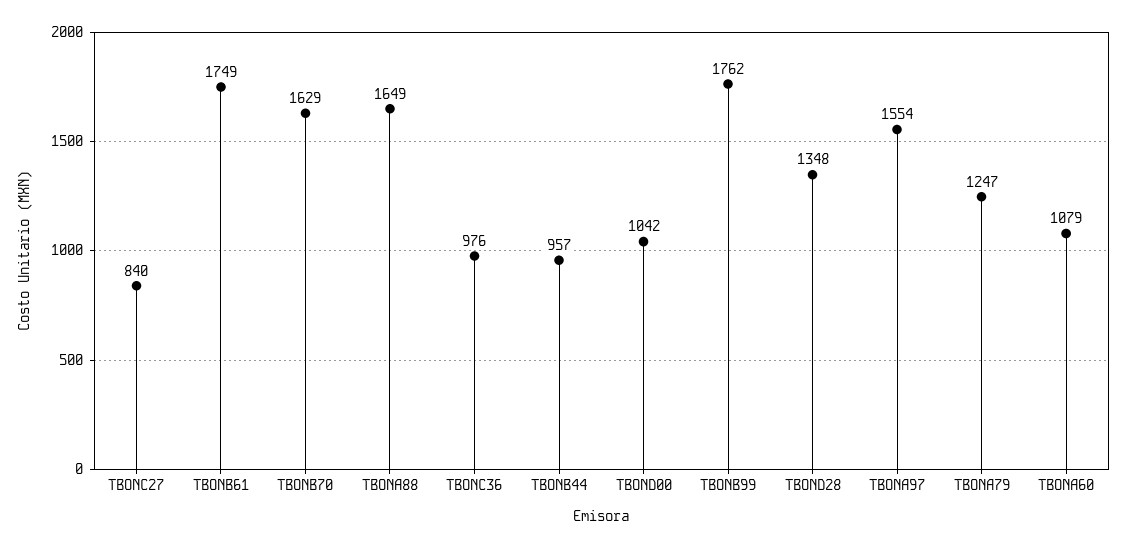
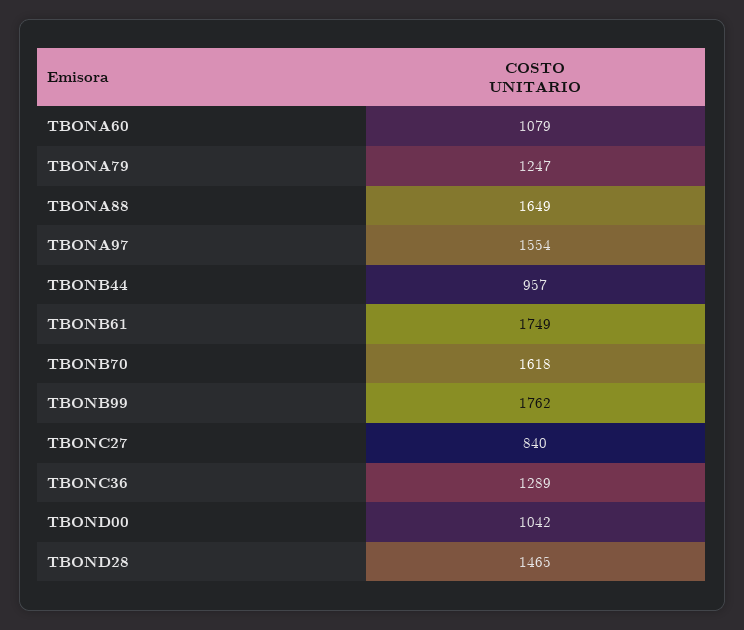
  {
    "TBONC27": 840,
    "TBONB61": 1749,
-   "TBONB70": 1629,
+   "TBONB70": 1618,
    "TBONA88": 1649,
-   "TBONC36": 976,
+   "TBONC36": 1289,
    "TBONB44": 957,
    "TBOND00": 1042,
    "TBONB99": 1762,
-   "TBOND28": 1348,
+   "TBOND28": 1465,
    "TBONA97": 1554,
    "TBONA79": 1247,
    "TBONA60": 1079
  }

